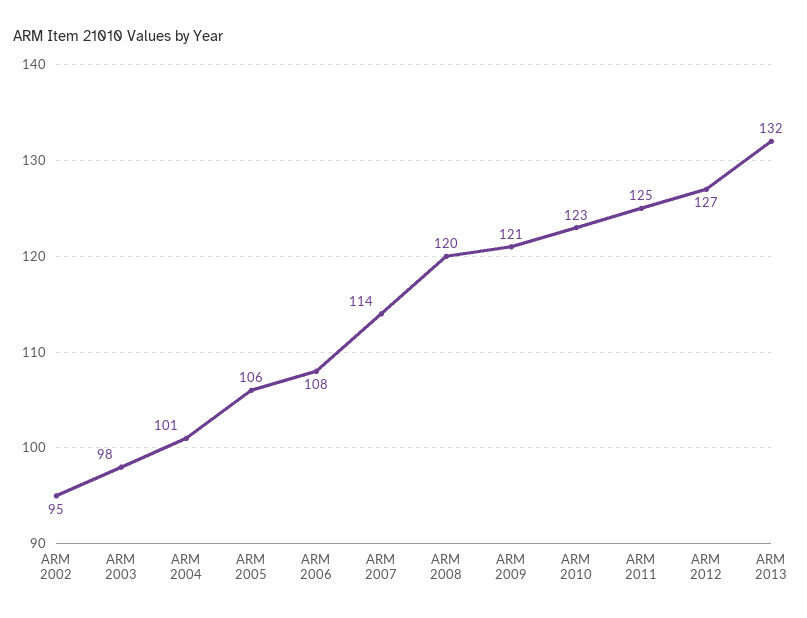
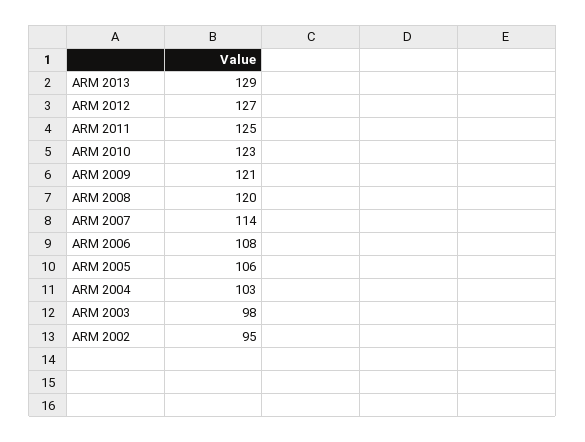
  {
    "ARM 2002": 95,
    "ARM 2003": 98,
-   "ARM 2004": 101,
+   "ARM 2004": 103,
    "ARM 2005": 106,
    "ARM 2006": 108,
    "ARM 2007": 114,
    "ARM 2008": 120,
    "ARM 2009": 121,
    "ARM 2010": 123,
    "ARM 2011": 125,
    "ARM 2012": 127,
-   "ARM 2013": 132
+   "ARM 2013": 129
  }

